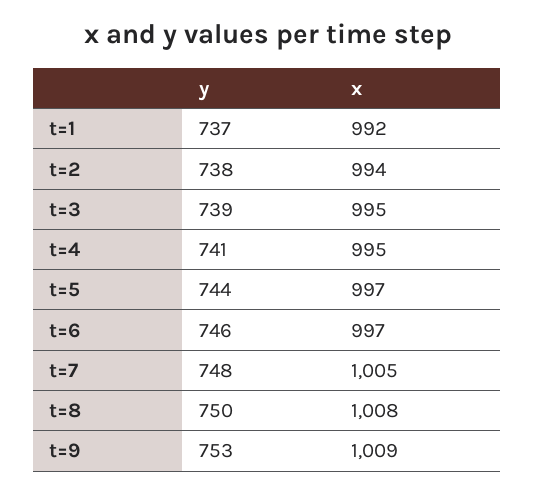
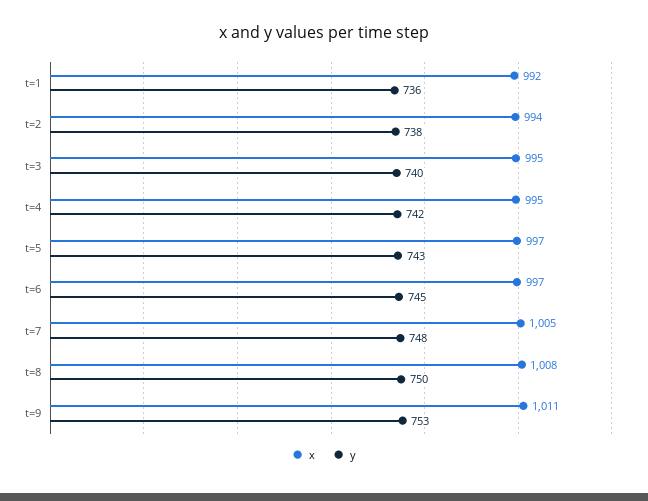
  {
    "y": {
-     "t=1": 737,
+     "t=1": 736,
      "t=2": 738,
-     "t=3": 739,
+     "t=3": 740,
-     "t=4": 741,
+     "t=4": 742,
-     "t=5": 744,
+     "t=5": 743,
-     "t=6": 746,
+     "t=6": 745,
      "t=7": 748,
      "t=8": 750,
      "t=9": 753
    },
    "x": {
      "t=1": 992,
      "t=2": 994,
      "t=3": 995,
      "t=4": 995,
      "t=5": 997,
      "t=6": 997,
      "t=7": 1005,
      "t=8": 1008,
-     "t=9": 1009
+     "t=9": 1011
    }
  }

